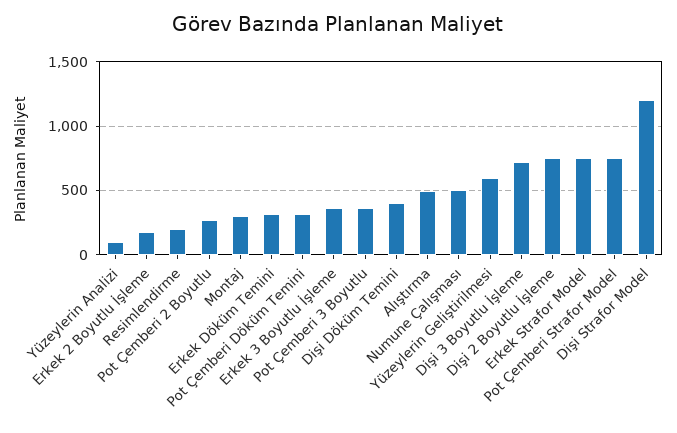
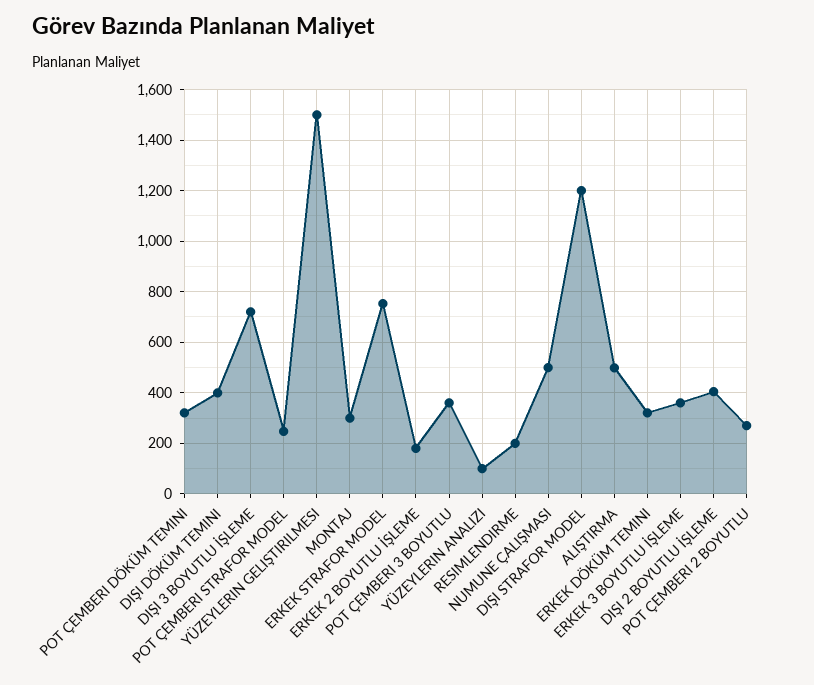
  {
    "Yüzeylerin Analizi": 100,
    "Erkek 2 Boyutlu İşleme": 175,
    "Resimlendirme": 200,
    "Pot Çemberi 2 Boyutlu": 275,
    "Montaj": 300,
    "Erkek Döküm Temini": 325,
    "Pot Çemberi Döküm Temini": 325,
    "Erkek 3 Boyutlu İşleme": 350,
    "Pot Çemberi 3 Boyutlu": 350,
    "Dişi Döküm Temini": 400,
    "Alıştırma": 500,
    "Numune Çalışması": 500,
-   "Yüzeylerin Geliştirilmesi": 600,
+   "Yüzeylerin Geliştirilmesi": 1500,
    "Dişi 3 Boyutlu İşleme": 725,
-   "Dişi 2 Boyutlu İşleme": 750,
+   "Dişi 2 Boyutlu İşleme": 400,
    "Erkek Strafor Model": 750,
-   "Pot Çemberi Strafor Model": 750,
+   "Pot Çemberi Strafor Model": 250,
    "Dişi Strafor Model": 1200
  }

